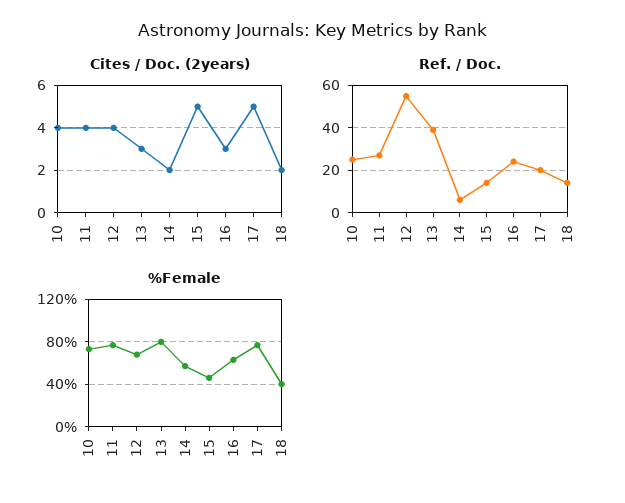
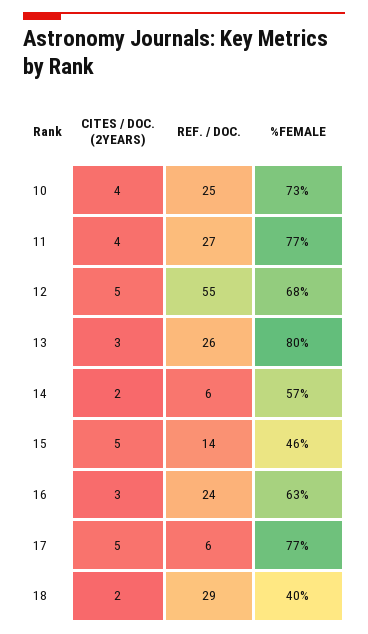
  {
    "Cites / Doc. (2years)": {
      "10": 4,
      "11": 4,
-     "12": 4,
+     "12": 5,
      "13": 3,
      "14": 2,
      "15": 5,
      "16": 3,
      "17": 5,
      "18": 2
    },
    "Ref. / Doc.": {
      "10": 25,
      "11": 27,
      "12": 55,
-     "13": 40,
+     "13": 26,
      "14": 6,
      "15": 14,
      "16": 24,
-     "17": 20,
+     "17": 6,
-     "18": 15
+     "18": 29
    },
    "%Female": {
      "10": 73,
      "11": 77,
      "12": 68,
      "13": 80,
      "14": 57,
      "15": 46,
      "16": 63,
      "17": 77,
      "18": 40
    }
  }

